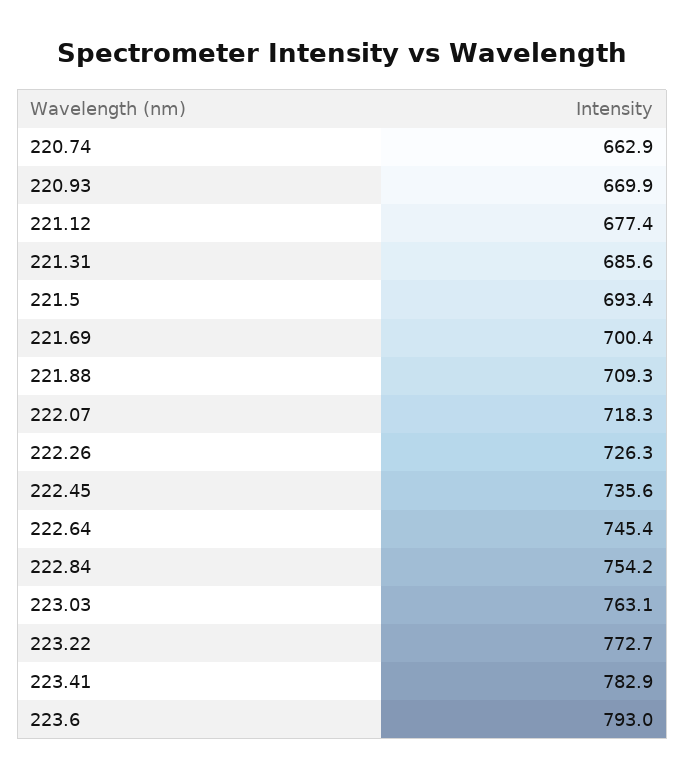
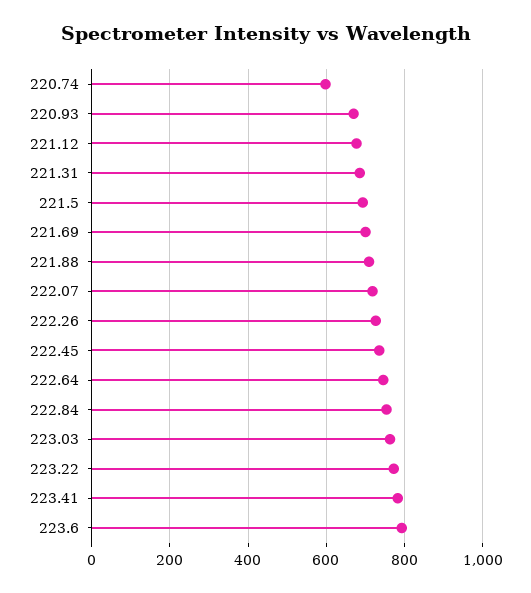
  {
-   "220.74": 662.9,
+   "220.74": 600,
    "220.93": 669.9,
    "221.12": 677.4,
    "221.31": 685.6,
    "221.5": 693.4,
    "221.69": 700.4,
    "221.88": 709.3,
    "222.07": 718.3,
    "222.26": 726.3,
    "222.45": 735.6,
    "222.64": 745.4,
    "222.84": 754.2,
    "223.03": 763.1,
    "223.22": 772.7,
    "223.41": 782.9,
    "223.6": 793
  }

